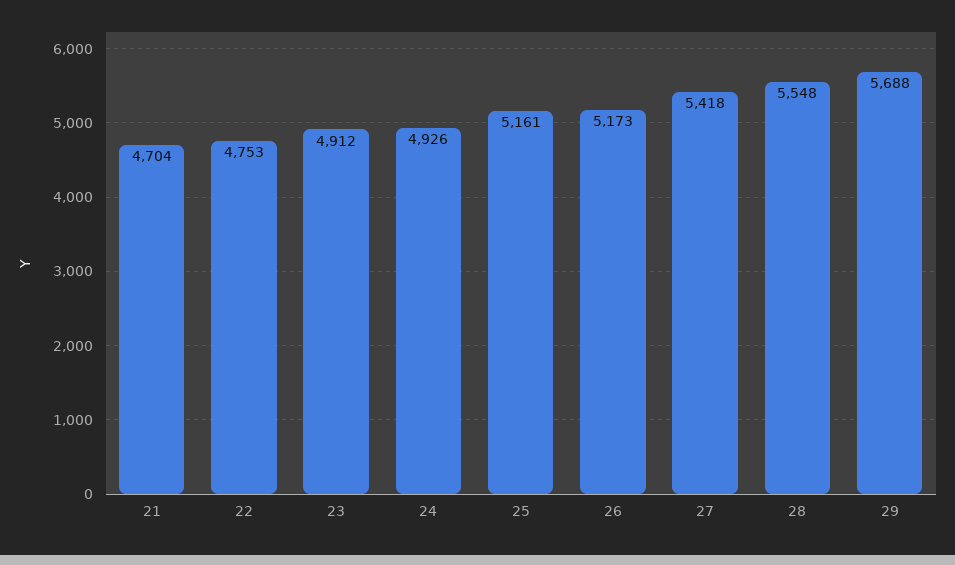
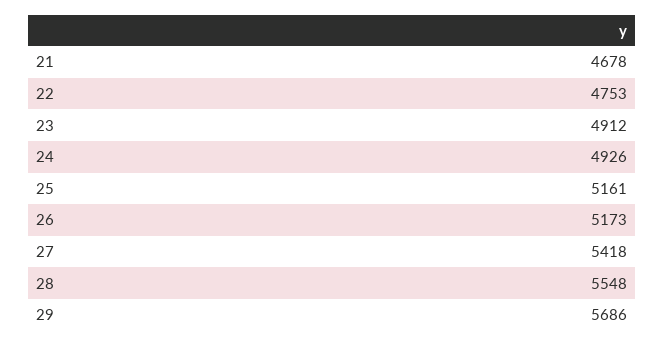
  {
-   "21": 4704,
+   "21": 4678,
    "22": 4753,
    "23": 4912,
    "24": 4926,
    "25": 5161,
    "26": 5173,
    "27": 5418,
    "28": 5548,
-   "29": 5688
+   "29": 5686
  }

